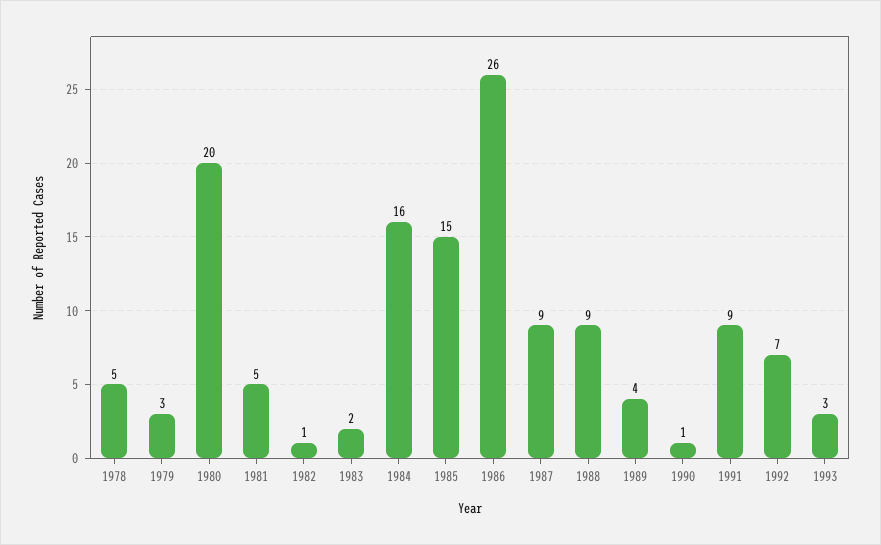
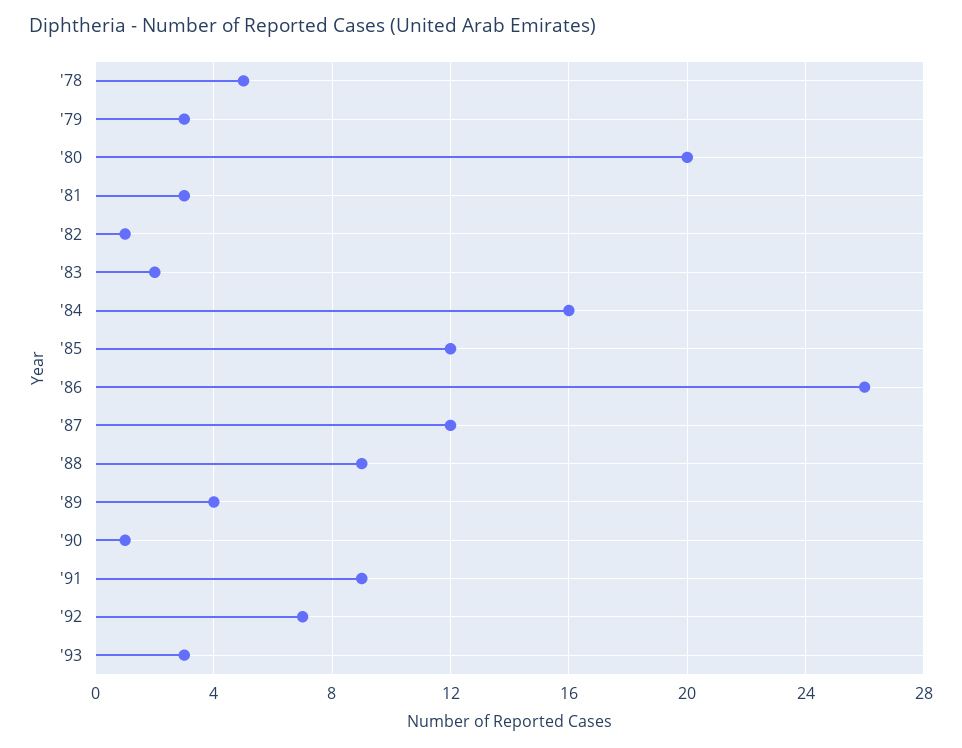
  {
    "1978": 5,
    "1979": 3,
    "1980": 20,
-   "1981": 5,
+   "1981": 3,
    "1982": 1,
    "1983": 2,
    "1984": 16,
-   "1985": 15,
+   "1985": 12,
    "1986": 26,
-   "1987": 9,
+   "1987": 12,
    "1988": 9,
    "1989": 4,
    "1990": 1,
    "1991": 9,
    "1992": 7,
    "1993": 3
  }

